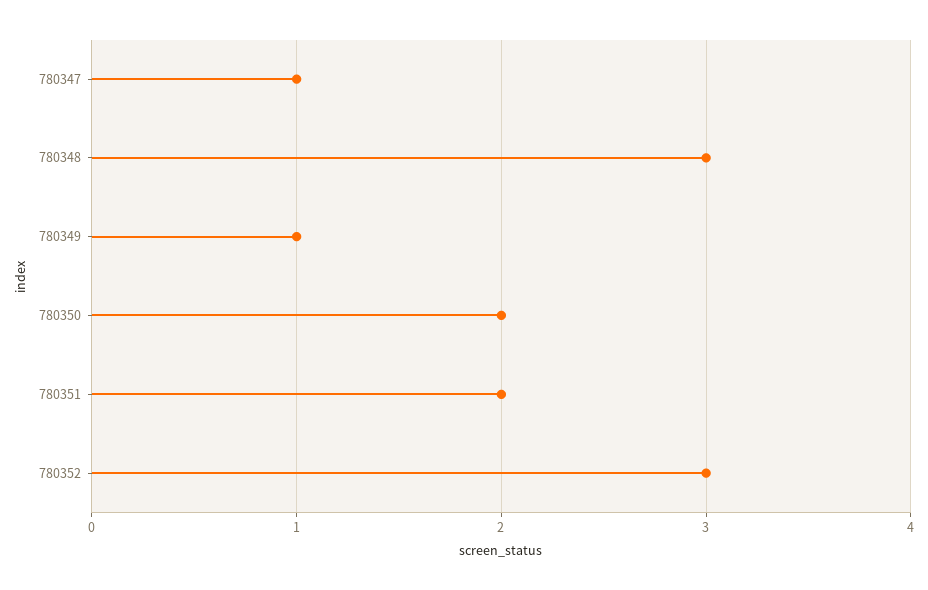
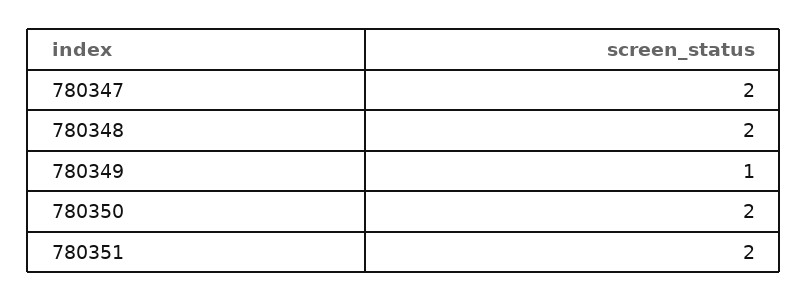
  {
-   "780347": 1,
+   "780347": 2,
-   "780348": 3,
+   "780348": 2,
    "780349": 1,
    "780350": 2,
-   "780351": 2,
+   "780351": 2
-   "780352": 3
  }

